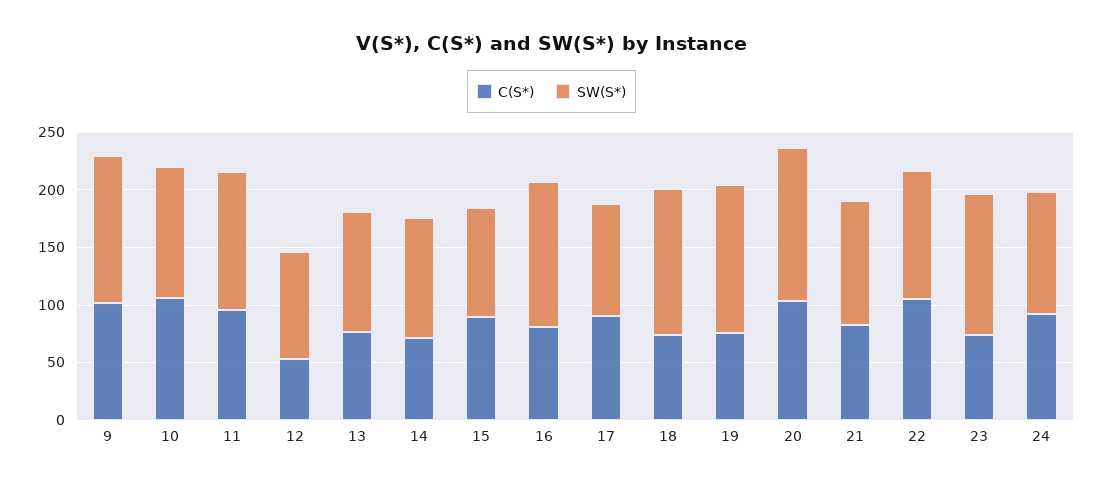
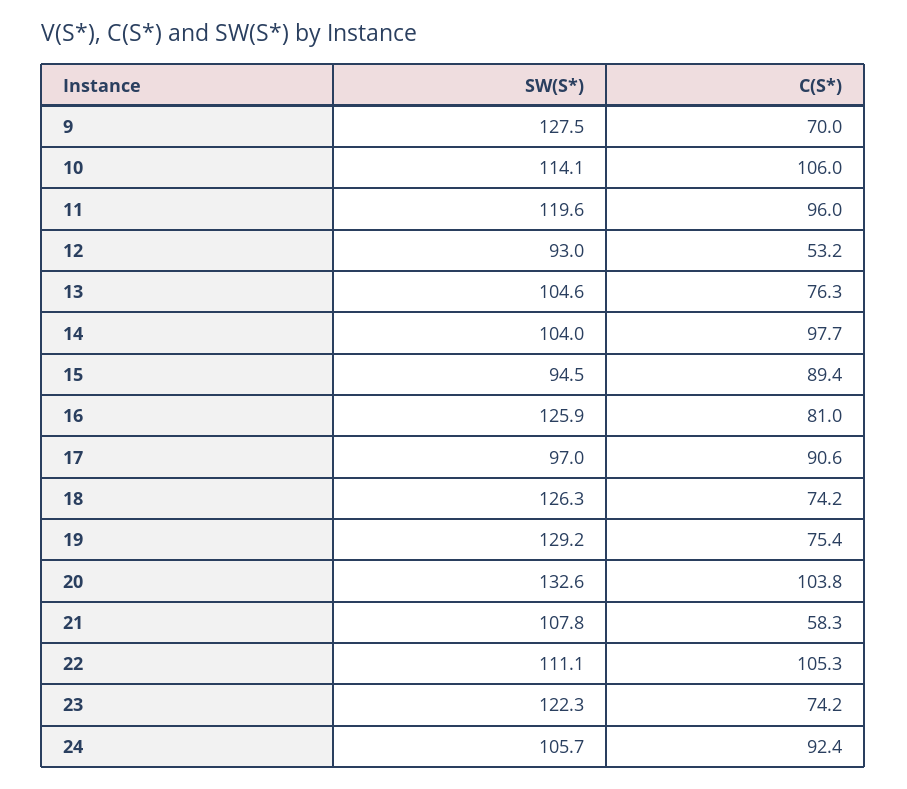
  {
    "C(S*)": {
-     "9": 100,
+     "9": 70,
      "10": 106,
      "11": 96,
      "12": 53.2,
      "13": 76.3,
-     "14": 70,
+     "14": 97.7,
      "15": 89.4,
      "16": 81,
      "17": 90.6,
      "18": 74.2,
      "19": 75.4,
      "20": 103.8,
-     "21": 80,
+     "21": 58.3,
      "22": 105.3,
      "23": 74.2,
      "24": 92.4
    },
    "SW(S*)": {
      "9": 127.5,
      "10": 114.1,
      "11": 119.6,
      "12": 93,
      "13": 104.6,
      "14": 104,
      "15": 94.5,
      "16": 125.9,
      "17": 97,
      "18": 126.3,
      "19": 129.2,
      "20": 132.6,
      "21": 107.8,
      "22": 111.1,
      "23": 122.3,
      "24": 105.7
    }
  }

